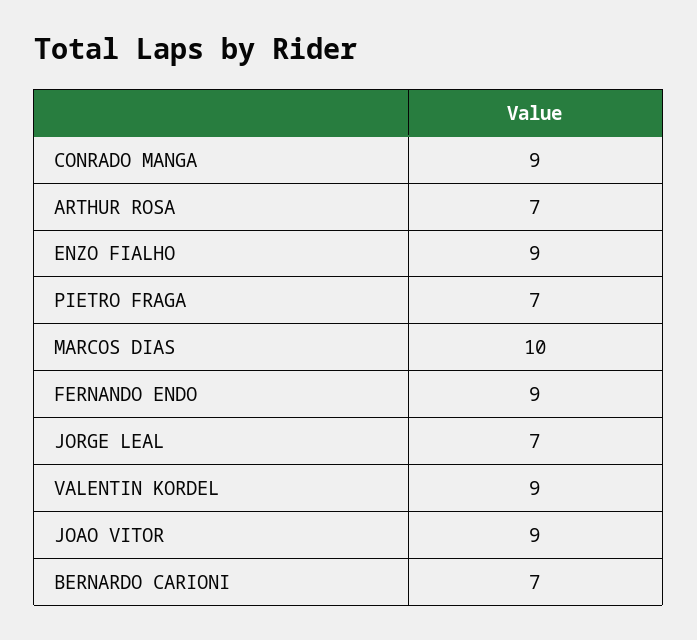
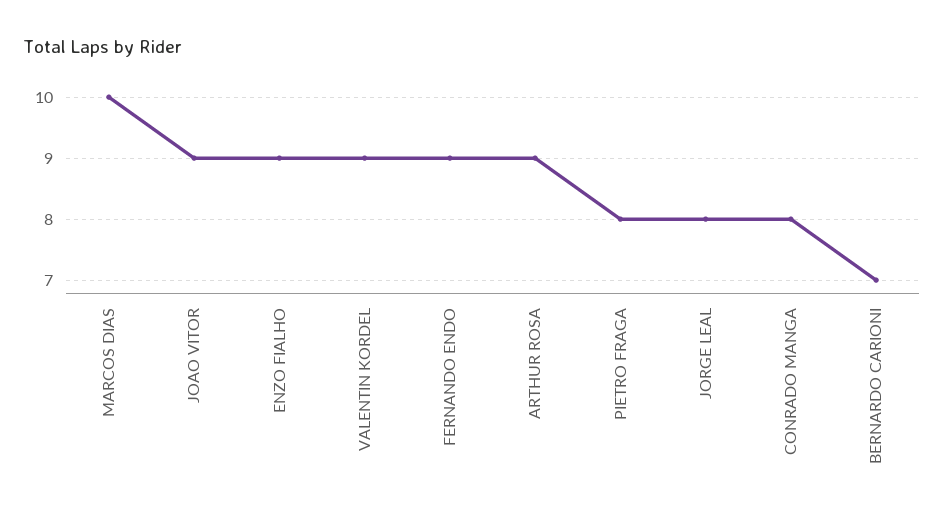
  {
-   "CONRADO MANGA": 9,
+   "CONRADO MANGA": 8,
-   "ARTHUR ROSA": 7,
+   "ARTHUR ROSA": 9,
    "ENZO FIALHO": 9,
-   "PIETRO FRAGA": 7,
+   "PIETRO FRAGA": 8,
    "MARCOS DIAS": 10,
    "FERNANDO ENDO": 9,
-   "JORGE LEAL": 7,
+   "JORGE LEAL": 8,
    "VALENTIN KORDEL": 9,
    "JOAO VITOR": 9,
    "BERNARDO CARIONI": 7
  }

